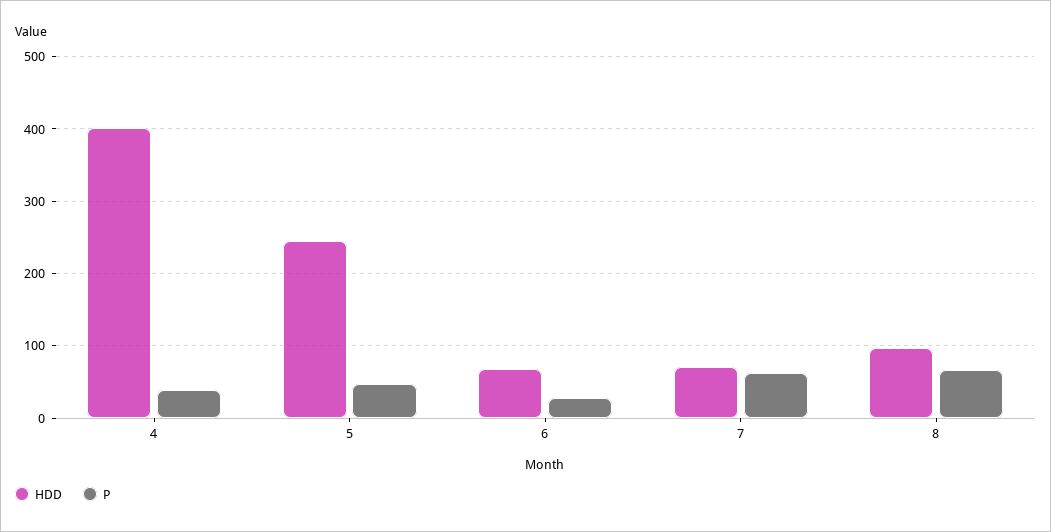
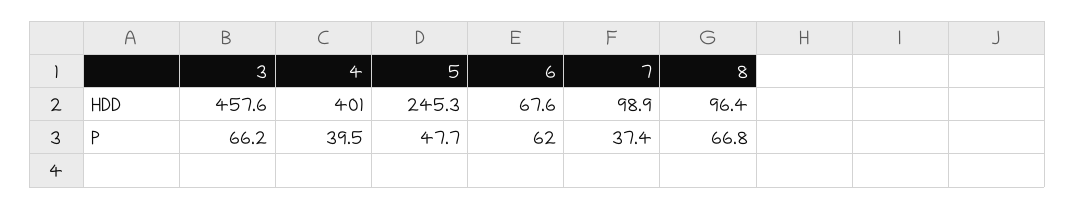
  {
    "HDD": {
      "4": 401,
      "5": 245.3,
      "6": 67.6,
-     "7": 70,
+     "7": 98.9,
-     "8": 96.4
+     "8": 96.4,
+     "3": 457.6
    },
    "P": {
      "4": 39.5,
      "5": 47.7,
-     "6": 30,
+     "6": 62,
-     "7": 60,
+     "7": 37.4,
-     "8": 66.8
+     "8": 66.8,
+     "3": 66.2
    }
  }

